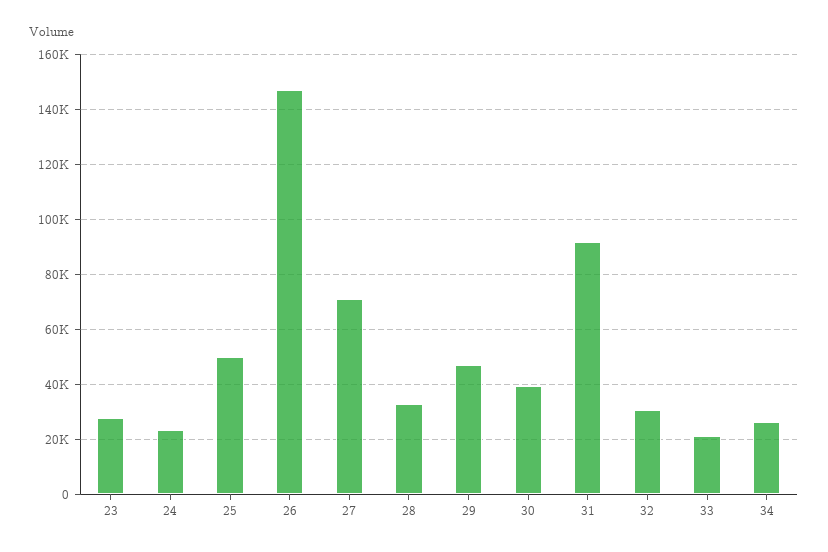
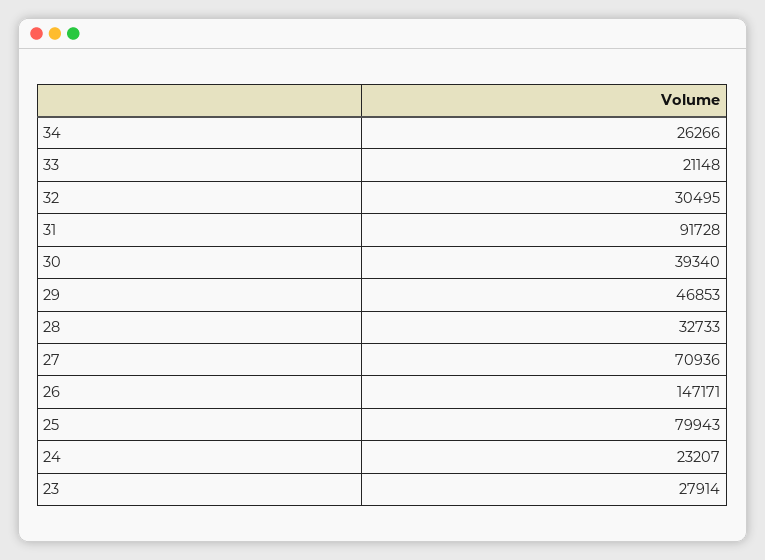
  {
    "23": 27914,
    "24": 23207,
-   "25": 50000,
+   "25": 79943,
    "26": 147171,
    "27": 70936,
    "28": 32733,
    "29": 46853,
    "30": 39340,
    "31": 91728,
    "32": 30495,
    "33": 21148,
    "34": 26266
  }

